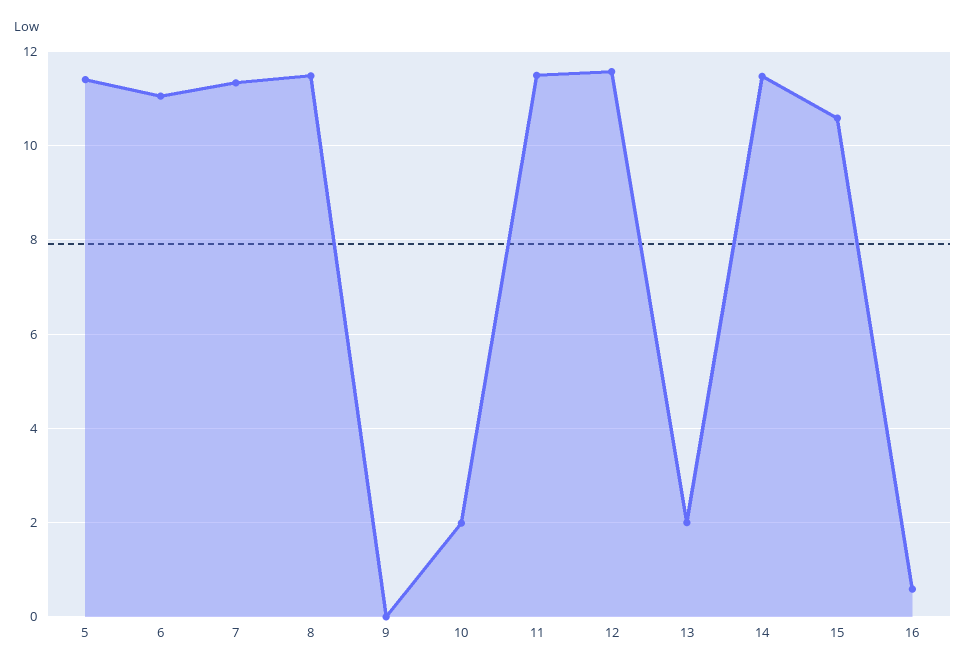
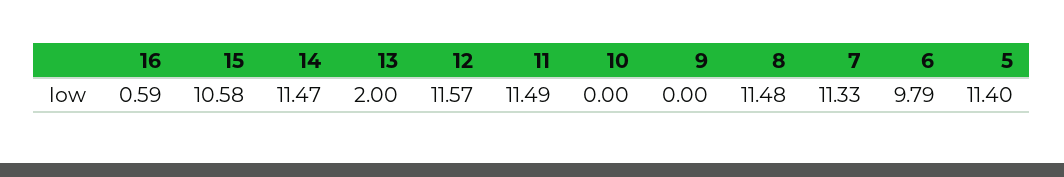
  {
    "5": 11.4,
-   "6": 11,
+   "6": 9.79,
    "7": 11.33,
    "8": 11.48,
    "9": 0,
-   "10": 2,
+   "10": 0,
    "11": 11.49,
    "12": 11.57,
    "13": 2,
    "14": 11.47,
    "15": 10.58,
    "16": 0.59
  }

